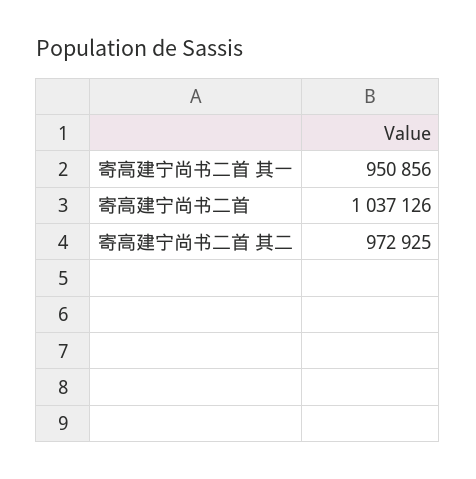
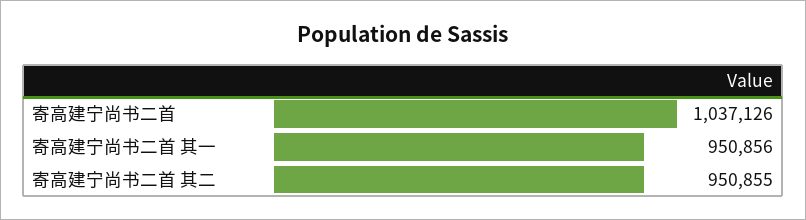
  {
    "寄高建宁尚书二首 其一": 950856,
    "寄高建宁尚书二首": 1037126,
-   "寄高建宁尚书二首 其二": 972925
+   "寄高建宁尚书二首 其二": 950855
  }

